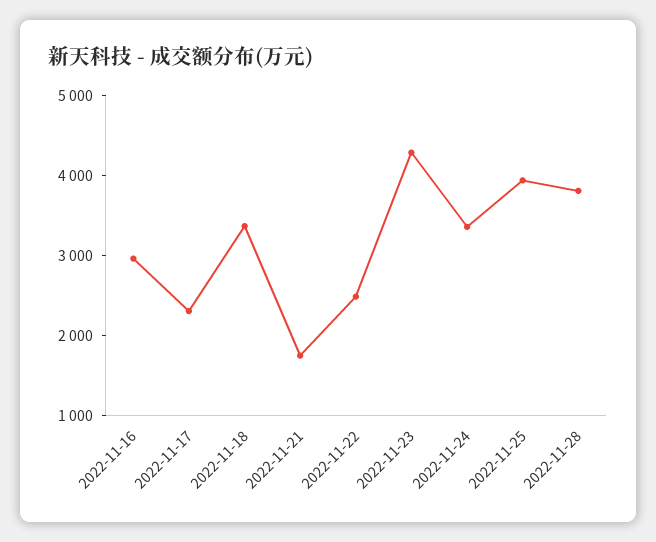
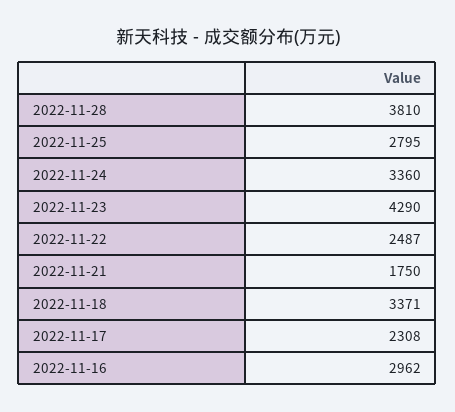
  {
    "2022-11-16": 2962,
    "2022-11-17": 2308,
    "2022-11-18": 3371,
    "2022-11-21": 1750,
    "2022-11-22": 2487,
    "2022-11-23": 4290,
    "2022-11-24": 3360,
-   "2022-11-25": 4000,
+   "2022-11-25": 2795,
    "2022-11-28": 3810
  }

